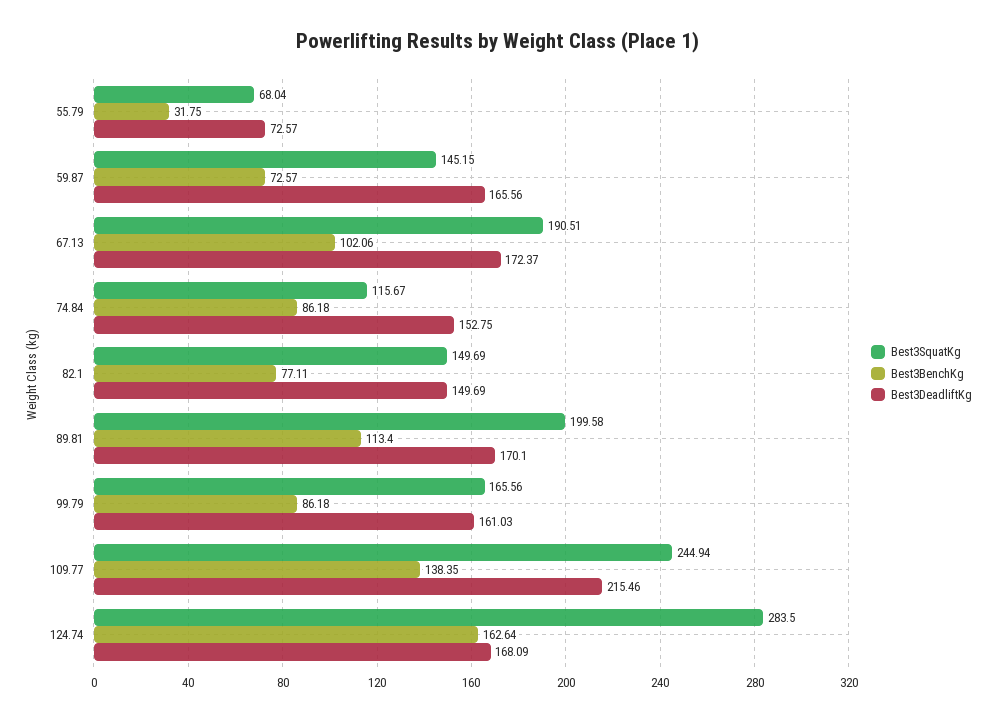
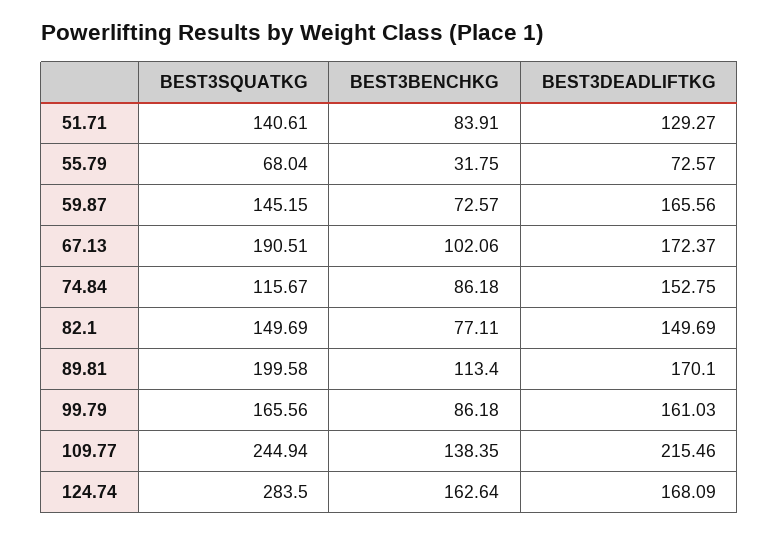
  {
    "Best3SquatKg": {
      "55.79": 68.04,
      "59.87": 145.15,
      "67.13": 190.51,
      "74.84": 115.67,
      "82.1": 149.69,
      "89.81": 199.58,
      "99.79": 165.56,
      "109.77": 244.94,
-     "124.74": 283.5
+     "124.74": 283.5,
+     "51.71": 140.61
    },
    "Best3BenchKg": {
      "55.79": 31.75,
      "59.87": 72.57,
      "67.13": 102.06,
      "74.84": 86.18,
      "82.1": 77.11,
      "89.81": 113.4,
      "99.79": 86.18,
      "109.77": 138.35,
-     "124.74": 162.64
+     "124.74": 162.64,
+     "51.71": 83.91
    },
    "Best3DeadliftKg": {
      "55.79": 72.57,
      "59.87": 165.56,
      "67.13": 172.37,
      "74.84": 152.75,
      "82.1": 149.69,
      "89.81": 170.1,
      "99.79": 161.03,
      "109.77": 215.46,
-     "124.74": 168.09
+     "124.74": 168.09,
+     "51.71": 129.27
    }
  }

